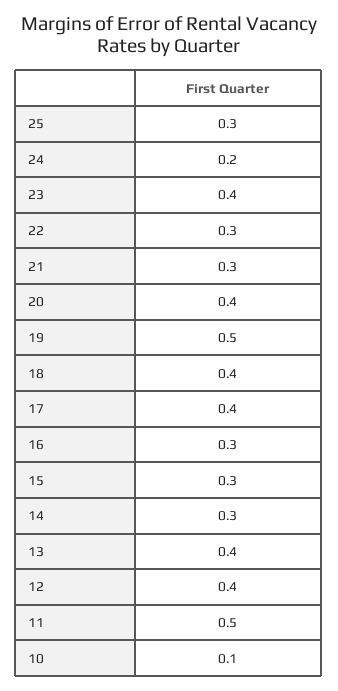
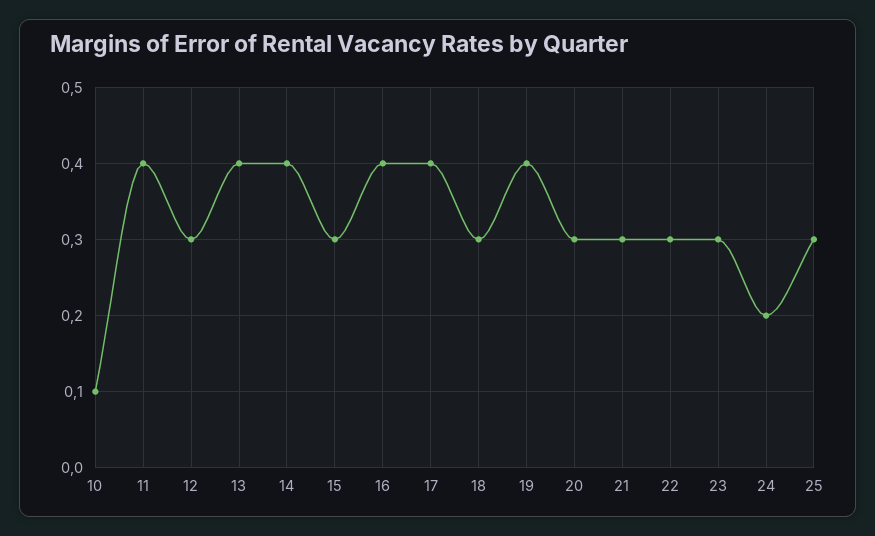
  {
    "25": 0.3,
    "24": 0.2,
-   "23": 0.4,
+   "23": 0.3,
    "22": 0.3,
    "21": 0.3,
-   "20": 0.4,
+   "20": 0.3,
-   "19": 0.5,
+   "19": 0.4,
-   "18": 0.4,
+   "18": 0.3,
    "17": 0.4,
-   "16": 0.3,
+   "16": 0.4,
    "15": 0.3,
-   "14": 0.3,
+   "14": 0.4,
    "13": 0.4,
-   "12": 0.4,
+   "12": 0.3,
-   "11": 0.5,
+   "11": 0.4,
    "10": 0.1
  }

